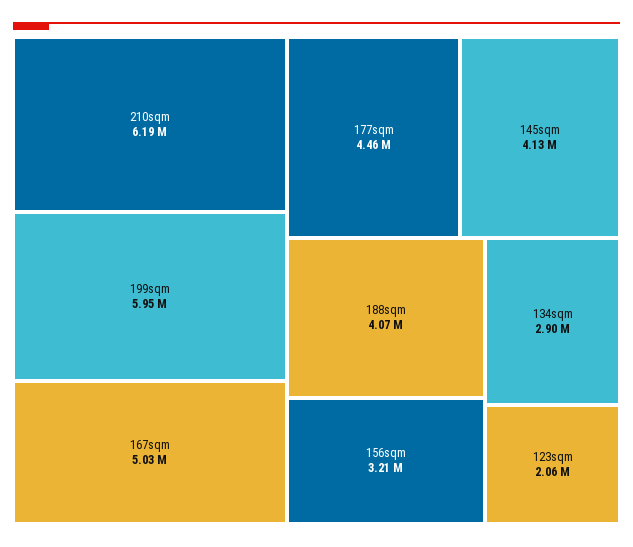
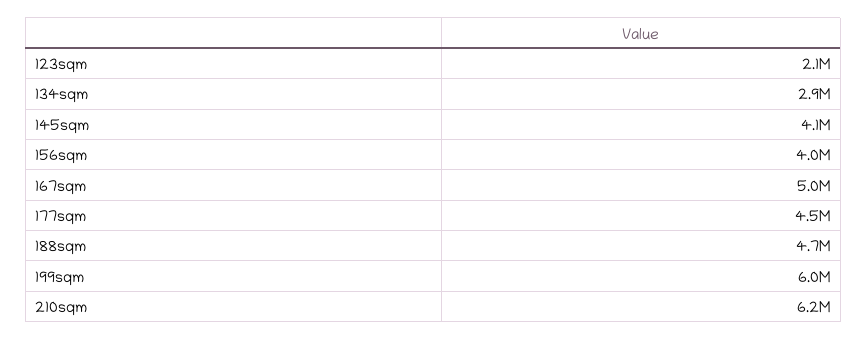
  {
    "210sqm": 6190000,
    "199sqm": 5950000,
    "167sqm": 5030000,
    "177sqm": 4460000,
    "145sqm": 4130000,
-   "188sqm": 4070000,
+   "188sqm": 4700000,
-   "156sqm": 3210000,
+   "156sqm": 4000000,
    "134sqm": 2900000,
    "123sqm": 2060000
  }

